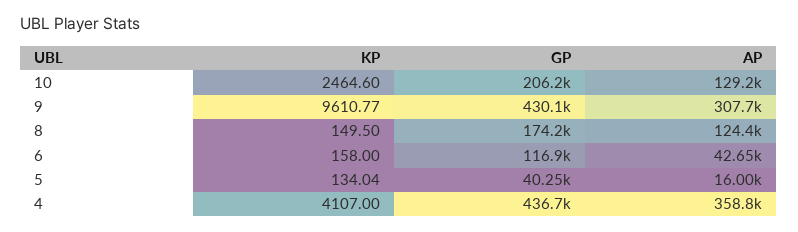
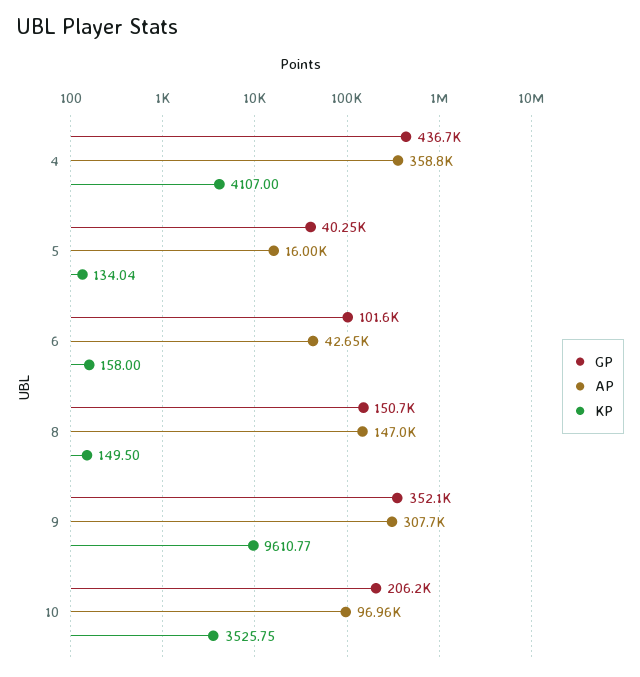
  {
    "KP": {
-     "10": 2464.6,
+     "10": 3525.75,
      "9": 9610.77,
      "8": 149.5,
      "6": 158,
      "5": 134.04,
      "4": 4107
    },
    "GP": {
      "10": 206200,
-     "9": 430100,
+     "9": 352100,
-     "8": 174200,
+     "8": 150700,
-     "6": 116900,
+     "6": 101600,
      "5": 40250,
      "4": 436700
    },
    "AP": {
-     "10": 129200,
+     "10": 96960,
      "9": 307700,
-     "8": 124400,
+     "8": 147000,
      "6": 42650,
      "5": 16000,
      "4": 358800
    }
  }

